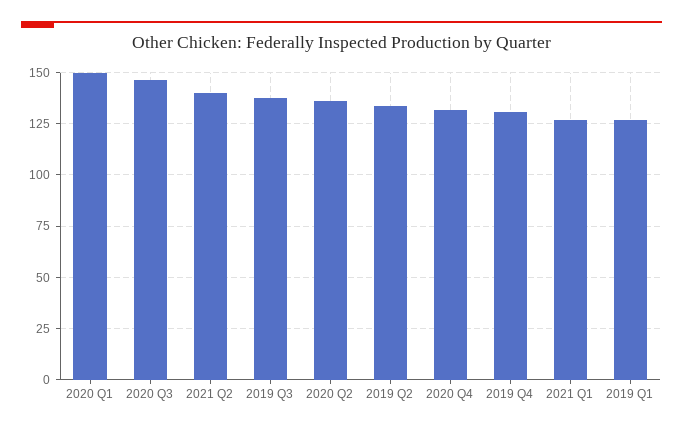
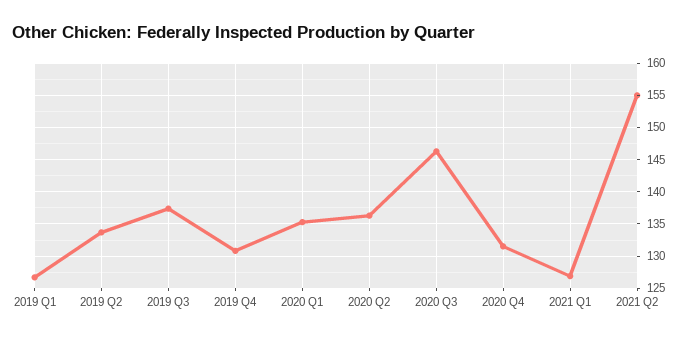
  {
-   "2020 Q1": 150,
+   "2020 Q1": 135,
    "2020 Q3": 146,
-   "2021 Q2": 140,
+   "2021 Q2": 155,
    "2019 Q3": 137,
    "2020 Q2": 136,
    "2019 Q2": 134,
    "2020 Q4": 132,
    "2019 Q4": 131,
    "2021 Q1": 127,
    "2019 Q1": 127
  }

